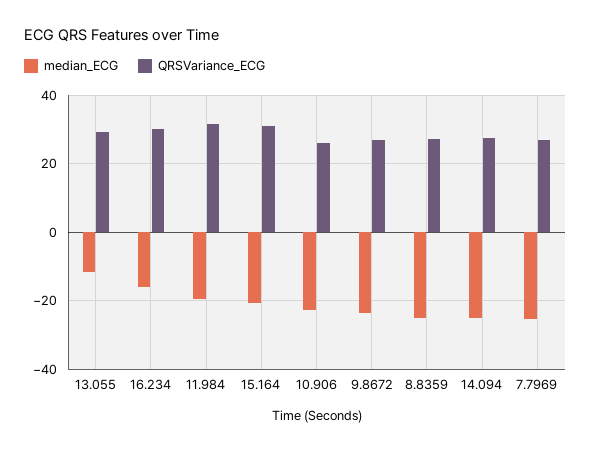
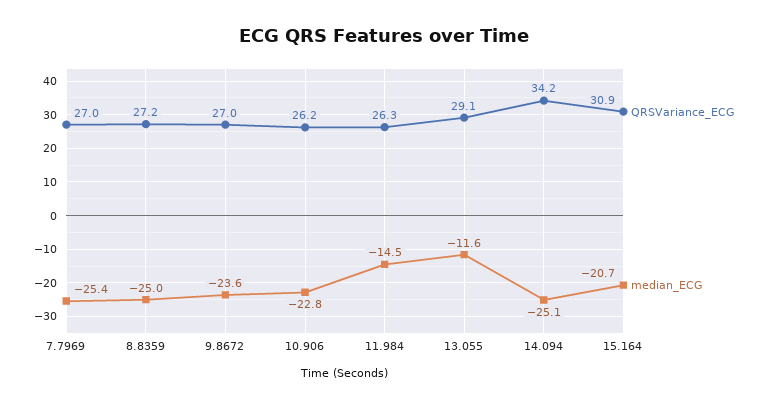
  {
    "median_ECG": {
      "13.055": -11.6,
-     "16.234": -16,
-     "11.984": -20,
+     "11.984": -14.5,
      "15.164": -20.7,
      "10.906": -22.8,
      "9.8672": -23.6,
      "8.8359": -25,
      "14.094": -25.1,
      "7.7969": -25.4
    },
    "QRSVariance_ECG": {
      "13.055": 29.1,
-     "16.234": 30,
-     "11.984": 32,
+     "11.984": 26.3,
      "15.164": 30.9,
      "10.906": 26.2,
      "9.8672": 27,
      "8.8359": 27.2,
-     "14.094": 28,
+     "14.094": 34.2,
      "7.7969": 27
    }
  }

